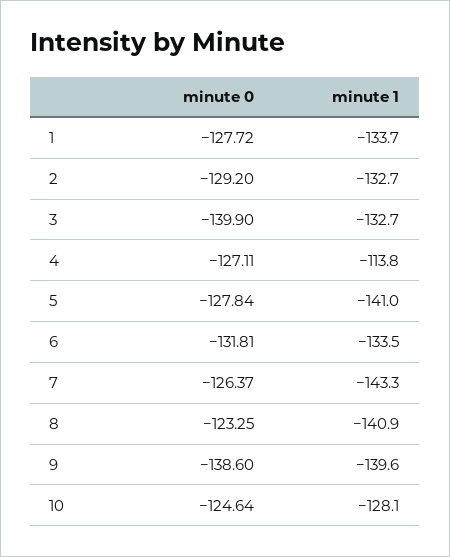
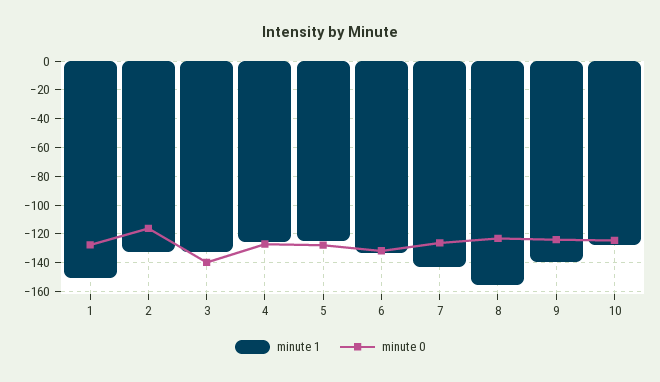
  {
    "minute 0": {
      "1": -127.72,
-     "2": -129.2,
+     "2": -115,
      "3": -139.9,
      "4": -127.11,
      "5": -127.84,
      "6": -131.81,
      "7": -126.37,
      "8": -123.25,
-     "9": -138.6,
+     "9": -125,
      "10": -124.64
    },
    "minute 1": {
-     "1": -133.7,
+     "1": -150,
      "2": -132.7,
      "3": -132.7,
-     "4": -113.8,
+     "4": -125,
-     "5": -141,
+     "5": -125,
      "6": -133.5,
      "7": -143.3,
-     "8": -140.9,
+     "8": -155,
      "9": -139.6,
      "10": -128.1
    }
  }

